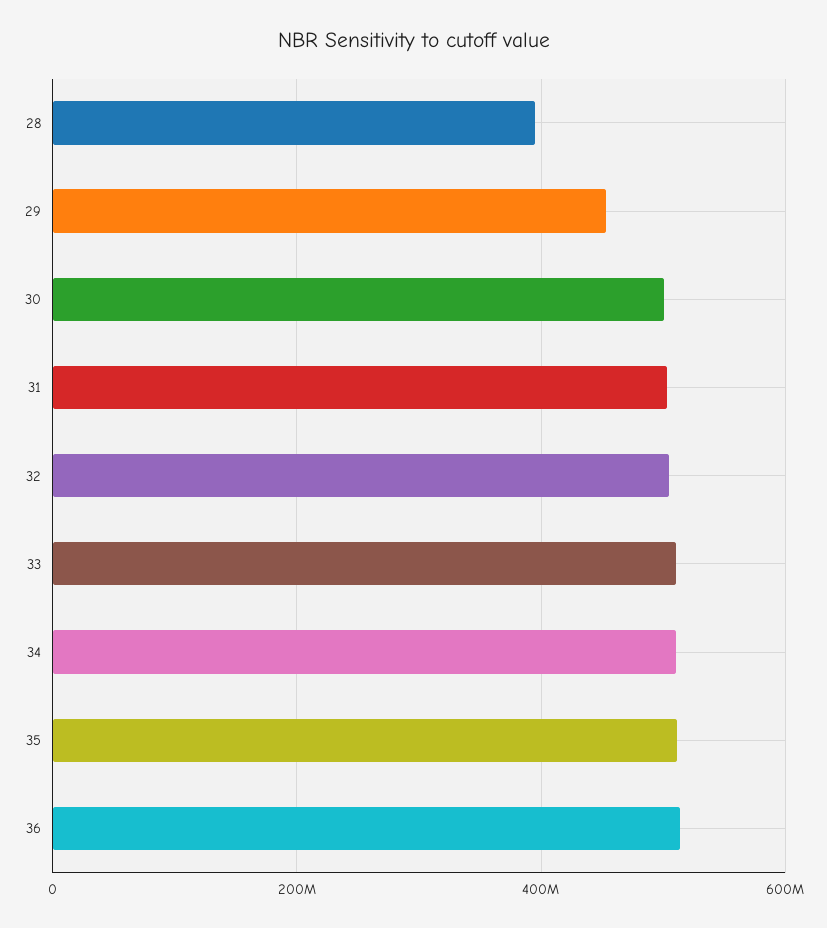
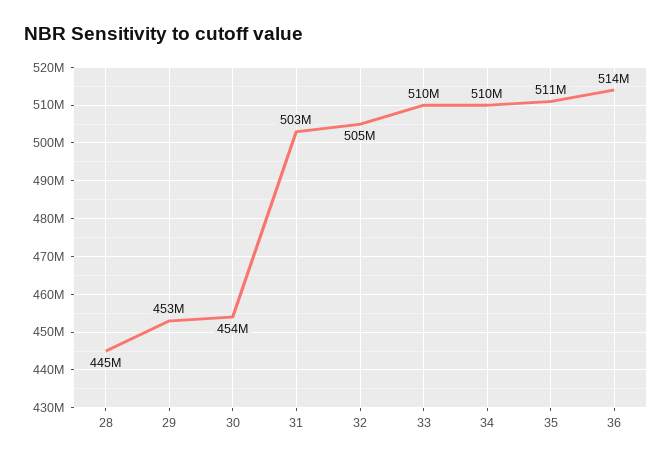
  {
-   "28": 400000000,
+   "28": 445000000,
    "29": 453000000,
-   "30": 500000000,
+   "30": 454000000,
    "31": 503000000,
    "32": 505000000,
    "33": 510000000,
    "34": 510000000,
    "35": 511000000,
    "36": 514000000
  }

